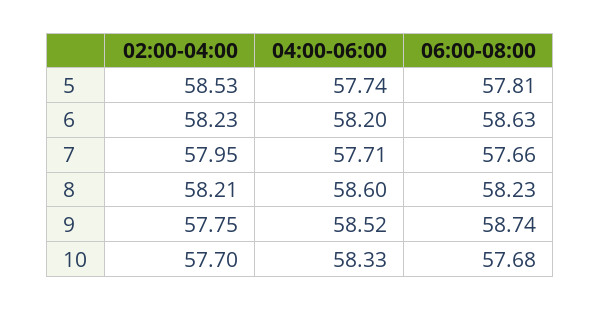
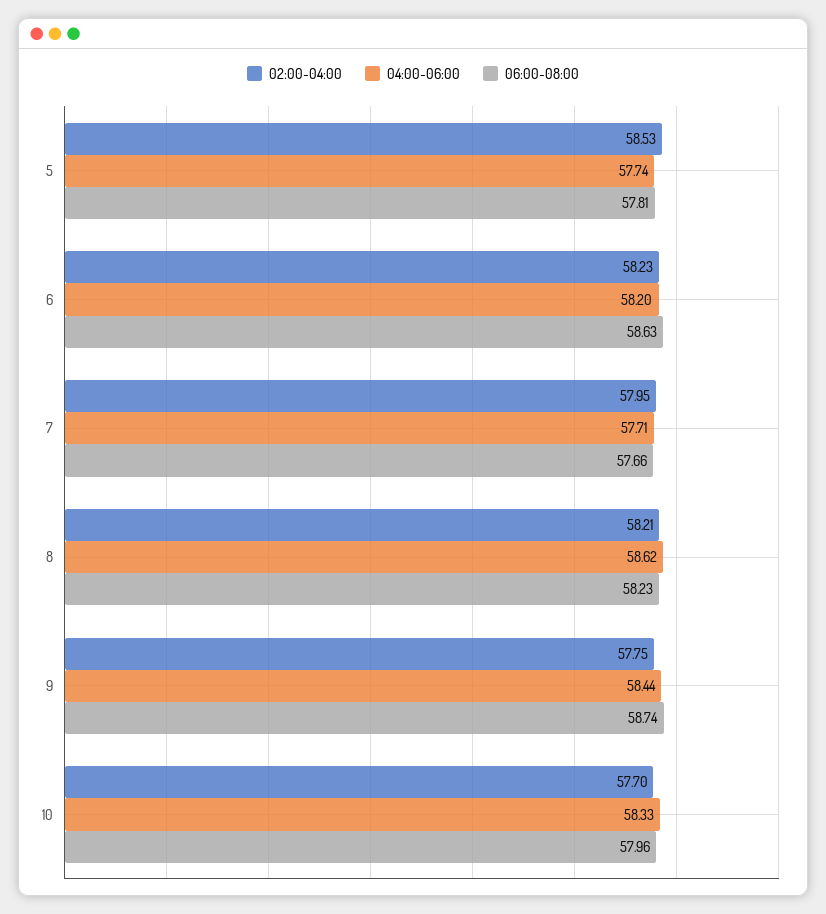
  {
    "02:00-04:00": {
      "5": 58.53,
      "6": 58.23,
      "7": 57.95,
      "8": 58.21,
      "9": 57.75,
      "10": 57.7
    },
    "04:00-06:00": {
      "5": 57.74,
      "6": 58.2,
      "7": 57.71,
-     "8": 58.6,
+     "8": 58.62,
-     "9": 58.52,
+     "9": 58.44,
      "10": 58.33
    },
    "06:00-08:00": {
      "5": 57.81,
      "6": 58.63,
      "7": 57.66,
      "8": 58.23,
      "9": 58.74,
-     "10": 57.68
+     "10": 57.96
    }
  }

